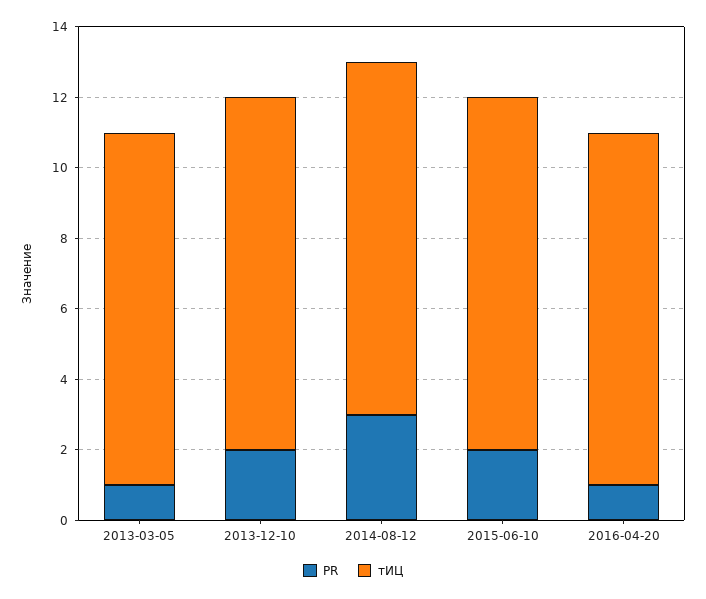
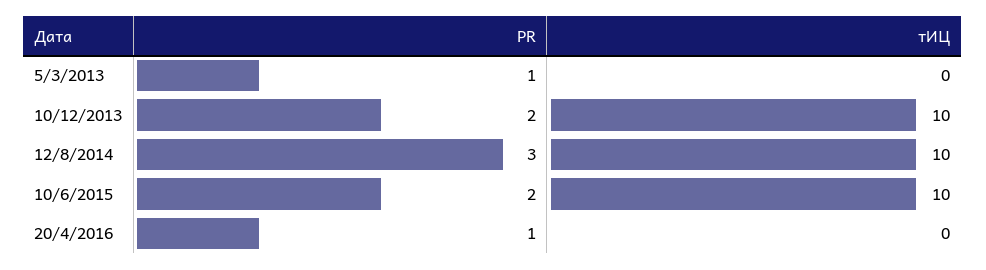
  {
    "PR": {
      "2013-03-05": 1,
      "2013-12-10": 2,
      "2014-08-12": 3,
      "2015-06-10": 2,
      "2016-04-20": 1
    },
    "тИЦ": {
-     "2013-03-05": 10,
+     "2013-03-05": 0,
      "2013-12-10": 10,
      "2014-08-12": 10,
      "2015-06-10": 10,
-     "2016-04-20": 10
+     "2016-04-20": 0
    }
  }

